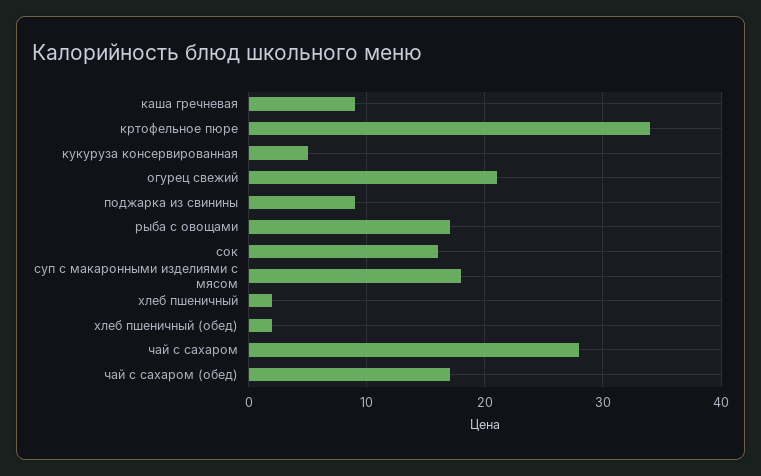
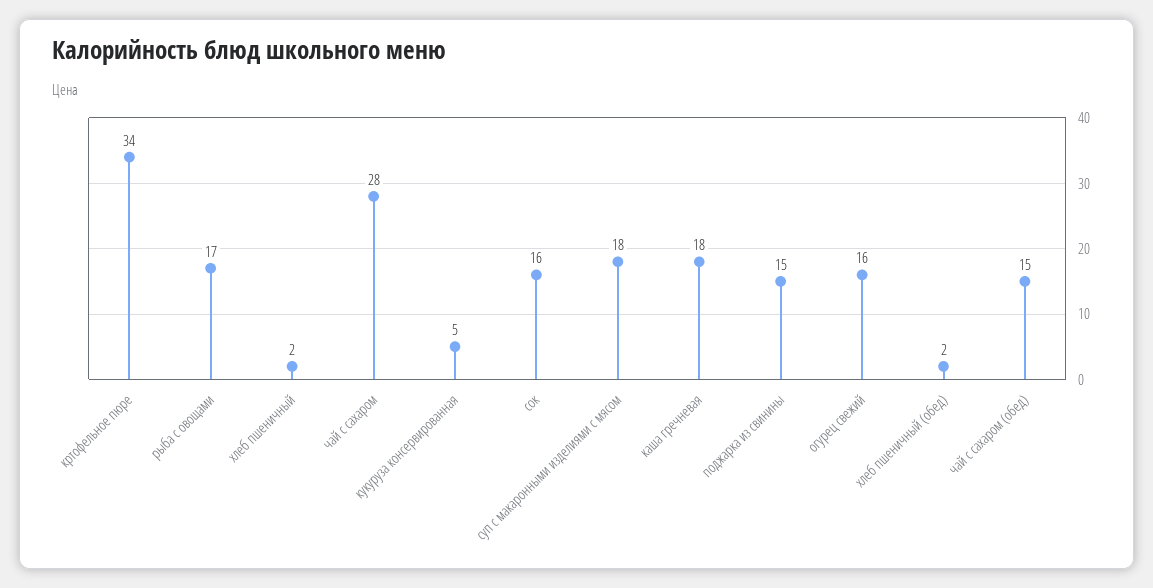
  {
-   "каша гречневая": 9,
+   "каша гречневая": 18,
    "кртофельное пюре": 34,
    "кукуруза консервированная": 5,
-   "огурец свежий": 21,
+   "огурец свежий": 16,
-   "поджарка из свинины": 9,
+   "поджарка из свинины": 15,
    "рыба с овощами": 17,
    "сок": 16,
    "суп с макаронными изделиями с мясом": 18,
    "хлеб пшеничный": 2,
    "хлеб пшеничный (обед)": 2,
    "чай с сахаром": 28,
-   "чай с сахаром (обед)": 17
+   "чай с сахаром (обед)": 15
  }

